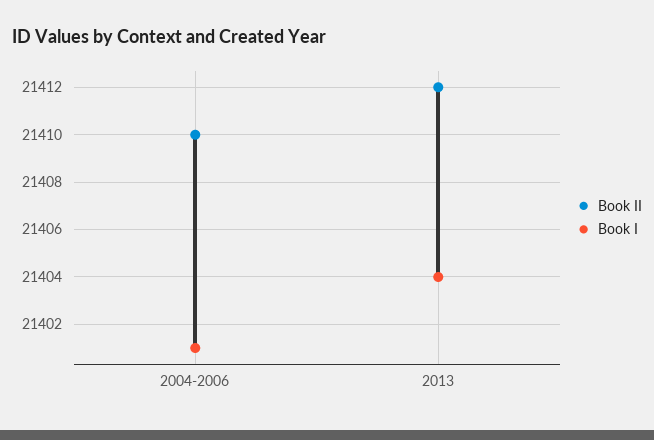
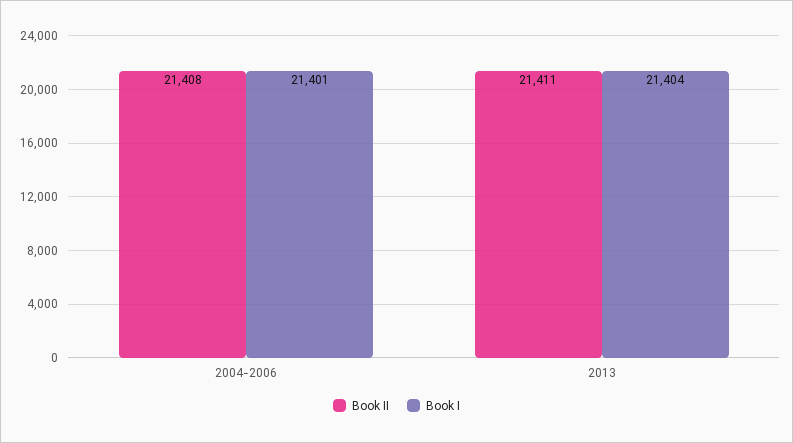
  {
    "Book II": {
-     "2004-2006": 21410,
+     "2004-2006": 21408,
-     "2013": 21412
+     "2013": 21411
    },
    "Book I": {
      "2004-2006": 21401,
      "2013": 21404
    }
  }

